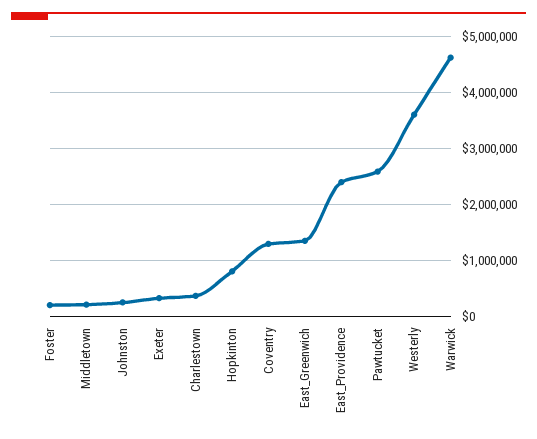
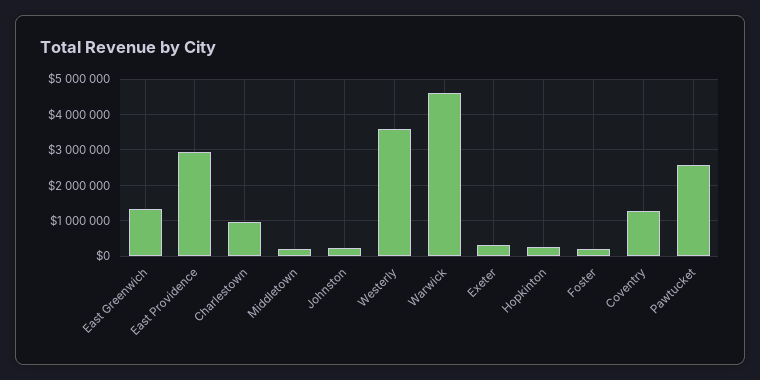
  {
    "Foster": 200000,
    "Middletown": 200000,
    "Johnston": 200000,
    "Exeter": 400000,
-   "Charlestown": 400000,
+   "Charlestown": 1000000,
-   "Hopkinton": 800000,
+   "Hopkinton": 200000,
    "Coventry": 1200000,
    "East_Greenwich": 1400000,
-   "East_Providence": 2400000,
+   "East_Providence": 3000000,
    "Pawtucket": 2600000,
    "Westerly": 3600000,
    "Warwick": 4600000
  }

